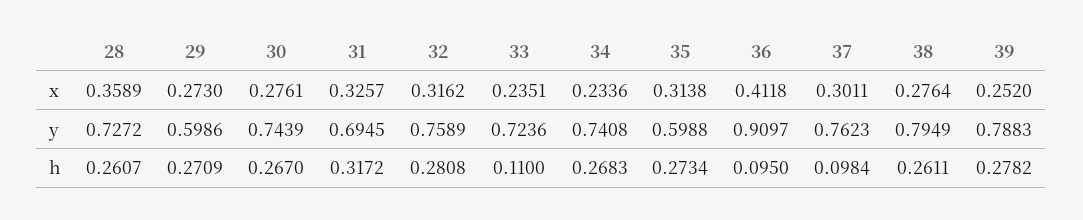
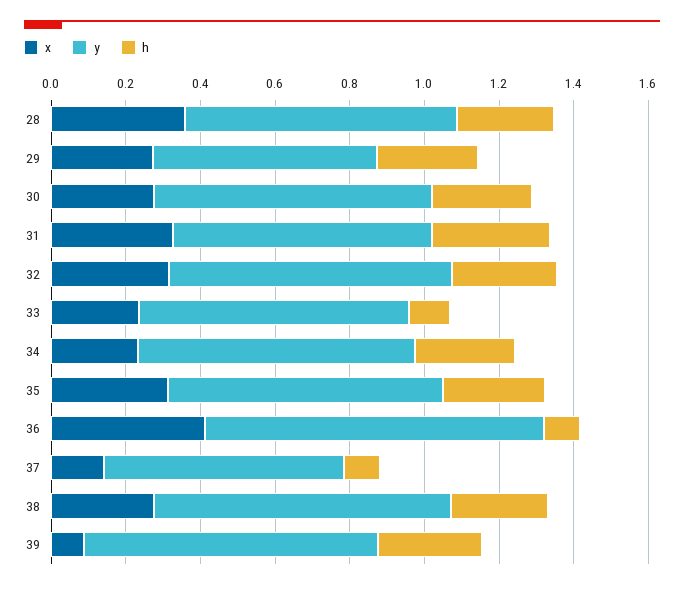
  {
    "x": {
      "28": 0.3589,
      "29": 0.273,
      "30": 0.2761,
      "31": 0.3257,
      "32": 0.3162,
      "33": 0.2351,
      "34": 0.2336,
      "35": 0.3138,
      "36": 0.4118,
-     "37": 0.3011,
+     "37": 0.15,
      "38": 0.2764,
-     "39": 0.252
+     "39": 0.1
    },
    "y": {
      "28": 0.7272,
      "29": 0.5986,
      "30": 0.7439,
      "31": 0.6945,
      "32": 0.7589,
      "33": 0.7236,
      "34": 0.7408,
-     "35": 0.5988,
+     "35": 0.75,
      "36": 0.9097,
-     "37": 0.7623,
+     "37": 0.65,
      "38": 0.7949,
      "39": 0.7883
    },
    "h": {
      "28": 0.2607,
      "29": 0.2709,
      "30": 0.267,
      "31": 0.3172,
      "32": 0.2808,
      "33": 0.11,
      "34": 0.2683,
      "35": 0.2734,
      "36": 0.095,
      "37": 0.0984,
      "38": 0.2611,
      "39": 0.2782
    }
  }

